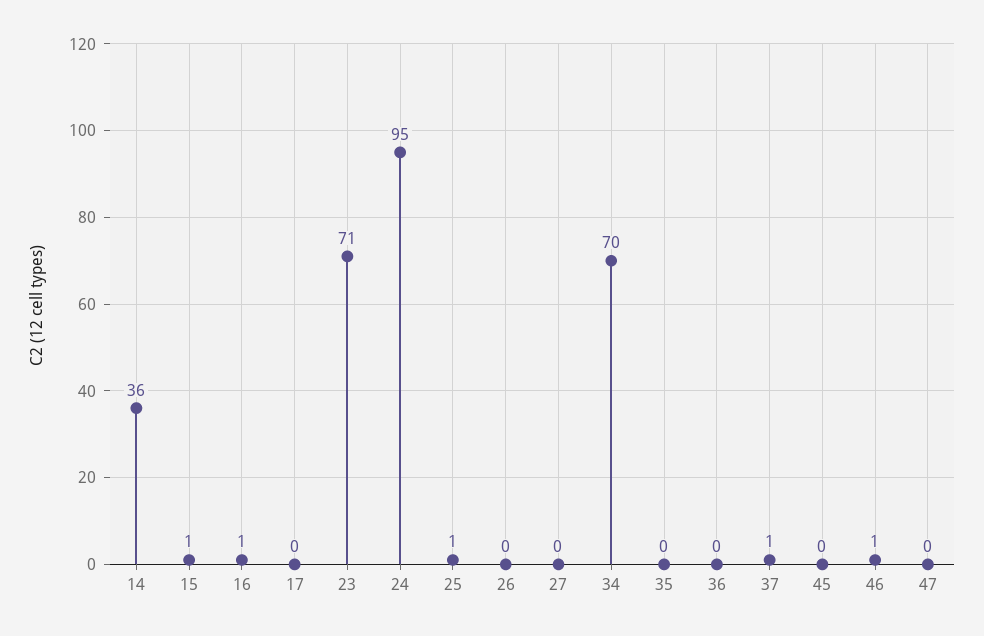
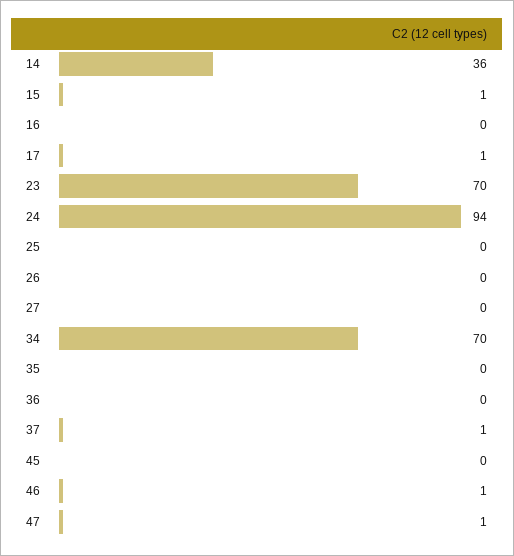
  {
    "14": 36,
    "15": 1,
-   "16": 1,
+   "16": 0,
-   "17": 0,
+   "17": 1,
-   "23": 71,
+   "23": 70,
-   "24": 95,
+   "24": 94,
-   "25": 1,
+   "25": 0,
    "26": 0,
    "27": 0,
    "34": 70,
    "35": 0,
    "36": 0,
    "37": 1,
    "45": 0,
    "46": 1,
-   "47": 0
+   "47": 1
  }

